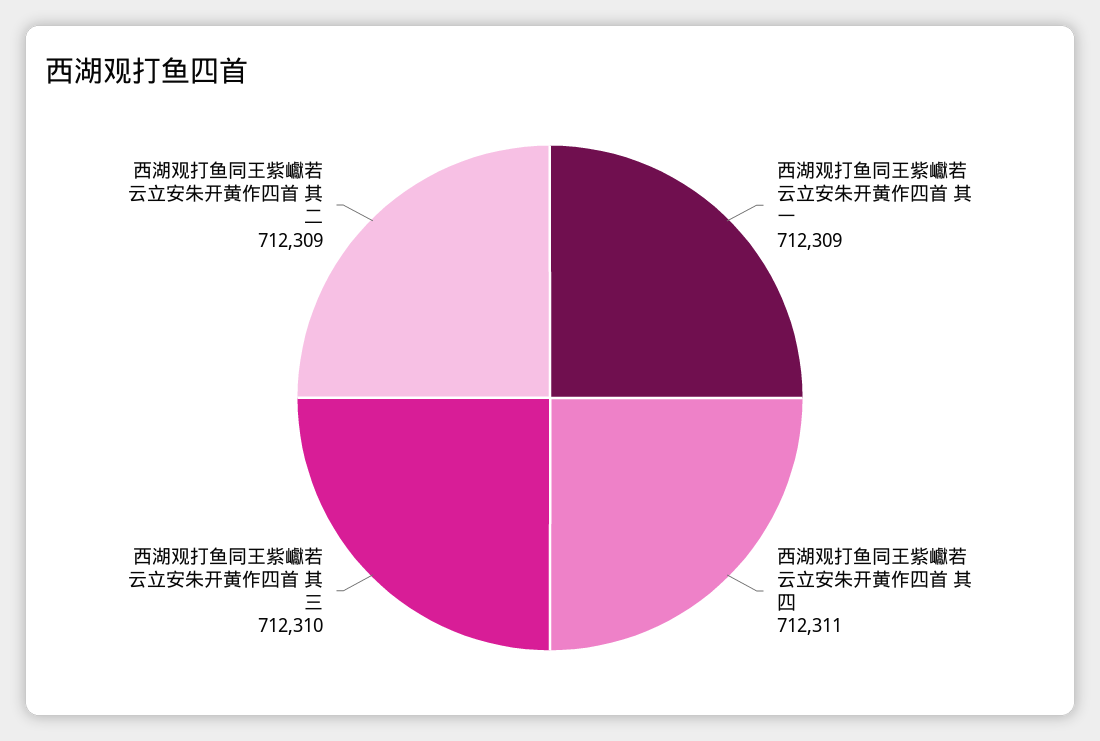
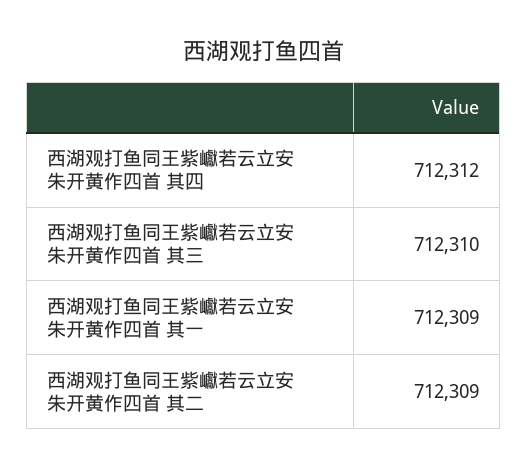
  {
    "西湖观打鱼同王紫巘若云立安朱开黄作四首 其一": 712309,
-   "西湖观打鱼同王紫巘若云立安朱开黄作四首 其四": 712311,
+   "西湖观打鱼同王紫巘若云立安朱开黄作四首 其四": 712312,
    "西湖观打鱼同王紫巘若云立安朱开黄作四首 其三": 712310,
    "西湖观打鱼同王紫巘若云立安朱开黄作四首 其二": 712309
  }

